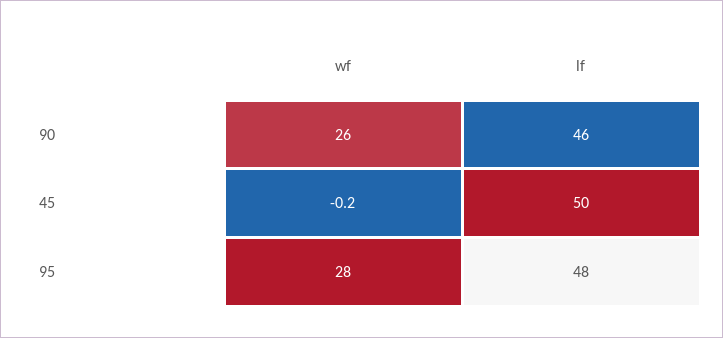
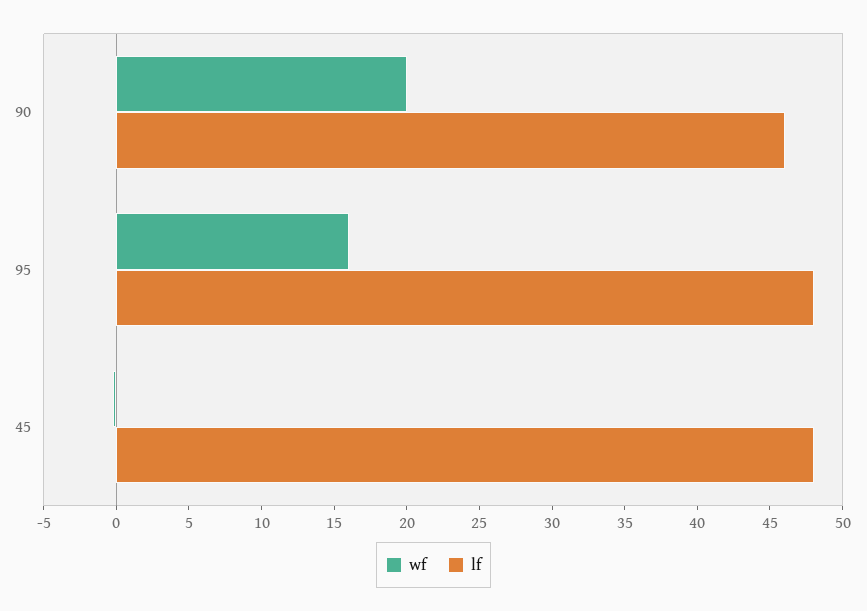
  {
    "wf": {
-     "90": 26,
+     "90": 20,
      "45": -0.2,
-     "95": 28
+     "95": 16
    },
    "lf": {
      "90": 46,
-     "45": 50,
+     "45": 48,
      "95": 48
    }
  }

